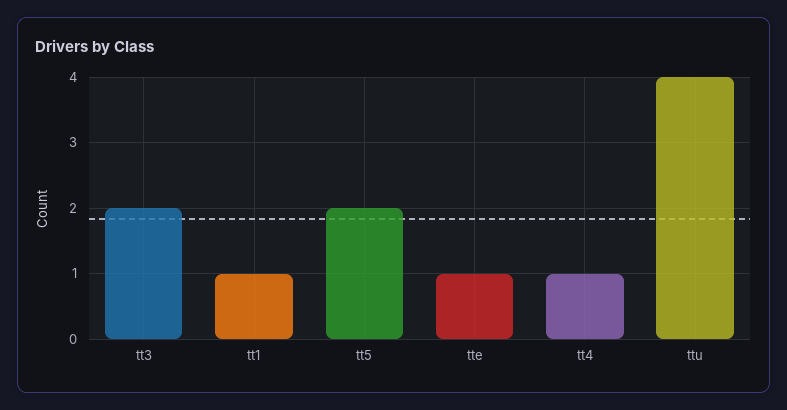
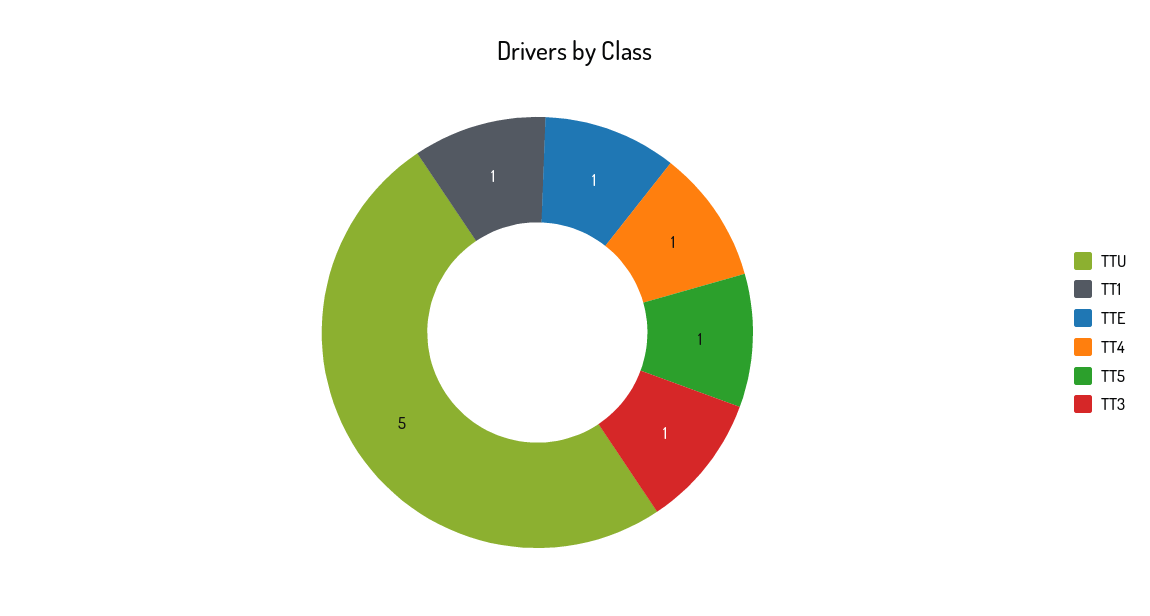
  {
-   "tt3": 2,
+   "tt3": 1,
    "tt1": 1,
-   "tt5": 2,
+   "tt5": 1,
    "tte": 1,
    "tt4": 1,
-   "ttu": 4
+   "ttu": 5
  }

